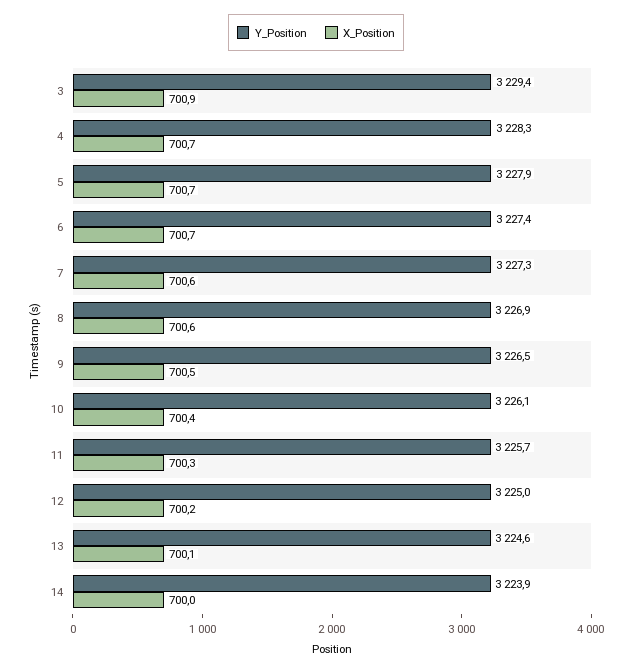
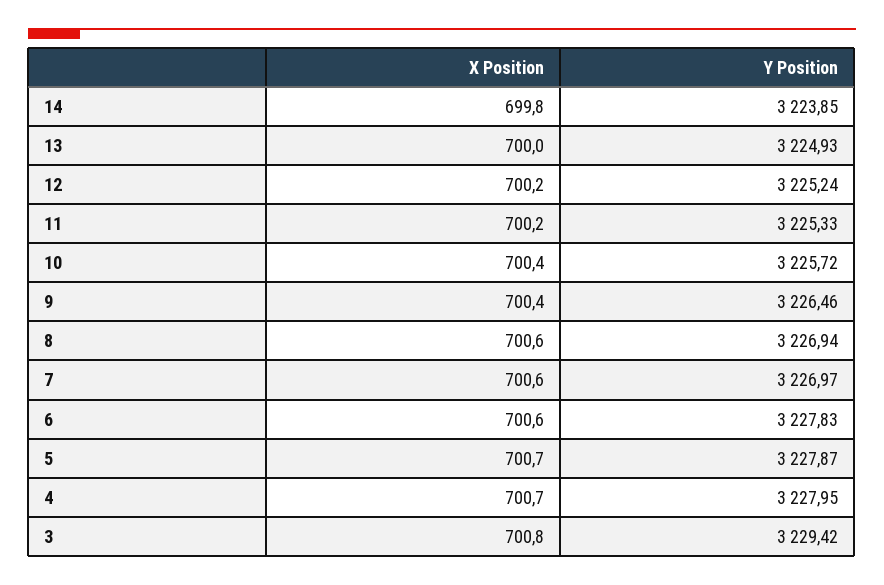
  {
    "Y_Position": {
      "3": 3229.42,
-     "4": 3228.3,
+     "4": 3227.95,
      "5": 3227.87,
-     "6": 3227.4,
+     "6": 3227.83,
-     "7": 3227.3,
+     "7": 3226.97,
      "8": 3226.94,
      "9": 3226.46,
-     "10": 3226.1,
+     "10": 3225.72,
-     "11": 3225.7,
+     "11": 3225.33,
-     "12": 3225,
+     "12": 3225.24,
-     "13": 3224.6,
+     "13": 3224.93,
      "14": 3223.85
    },
    "X_Position": {
-     "3": 700.9,
+     "3": 700.8,
      "4": 700.7,
      "5": 700.7,
-     "6": 700.7,
+     "6": 700.6,
      "7": 700.6,
      "8": 700.6,
-     "9": 700.5,
+     "9": 700.4,
      "10": 700.4,
-     "11": 700.3,
+     "11": 700.2,
      "12": 700.2,
-     "13": 700.1,
+     "13": 700,
-     "14": 700
+     "14": 699.8
    }
  }

